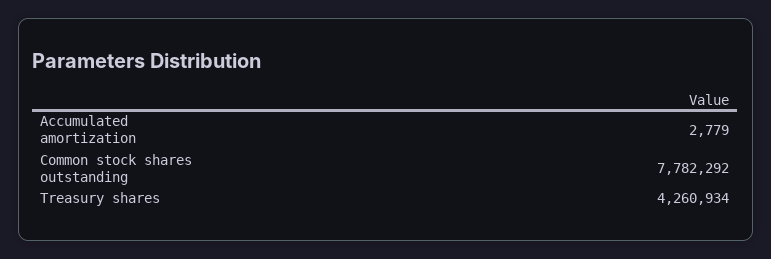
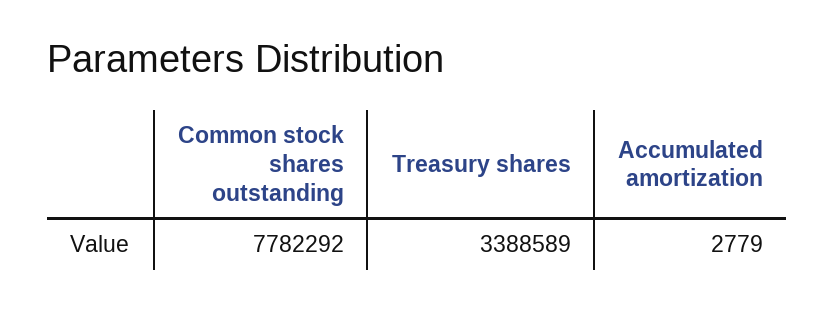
  {
    "Accumulated amortization": 2779,
    "Common stock shares outstanding": 7782292,
-   "Treasury shares": 4260934
+   "Treasury shares": 3388589
  }

